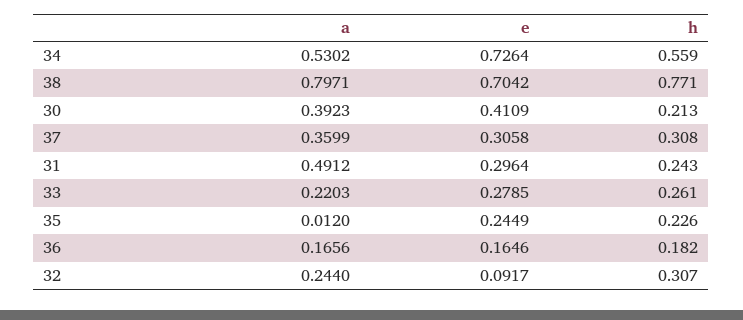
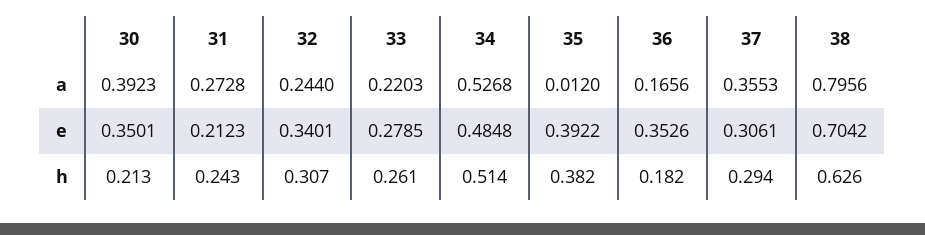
  {
    "a": {
-     "34": 0.5302,
+     "34": 0.5268,
-     "38": 0.7971,
+     "38": 0.7956,
      "30": 0.3923,
-     "37": 0.3599,
+     "37": 0.3553,
-     "31": 0.4912,
+     "31": 0.2728,
      "33": 0.2203,
      "35": 0.012,
      "36": 0.1656,
      "32": 0.244
    },
    "e": {
-     "34": 0.7264,
+     "34": 0.4848,
      "38": 0.7042,
-     "30": 0.4109,
+     "30": 0.3501,
-     "37": 0.3058,
+     "37": 0.3061,
-     "31": 0.2964,
+     "31": 0.2123,
      "33": 0.2785,
-     "35": 0.2449,
+     "35": 0.3922,
-     "36": 0.1646,
+     "36": 0.3526,
-     "32": 0.0917
+     "32": 0.3401
    },
    "h": {
-     "34": 0.559,
+     "34": 0.514,
-     "38": 0.771,
+     "38": 0.626,
      "30": 0.213,
-     "37": 0.308,
+     "37": 0.294,
      "31": 0.243,
      "33": 0.261,
-     "35": 0.226,
+     "35": 0.382,
      "36": 0.182,
      "32": 0.307
    }
  }

